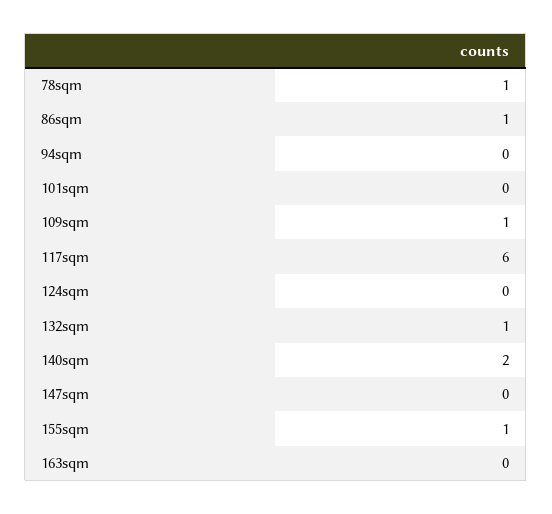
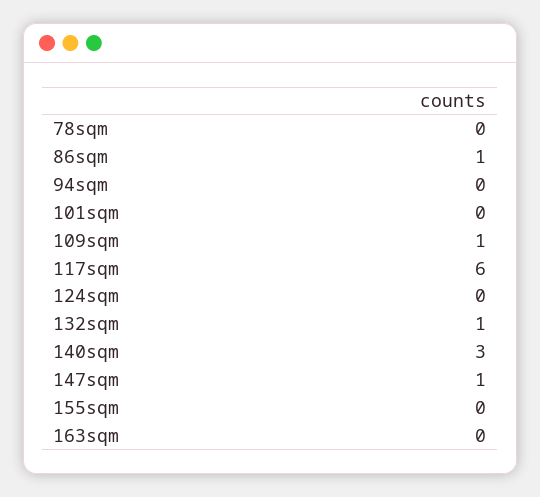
  {
-   "78sqm": 1,
+   "78sqm": 0,
    "86sqm": 1,
    "94sqm": 0,
    "101sqm": 0,
    "109sqm": 1,
    "117sqm": 6,
    "124sqm": 0,
    "132sqm": 1,
-   "140sqm": 2,
+   "140sqm": 3,
-   "147sqm": 0,
+   "147sqm": 1,
-   "155sqm": 1,
+   "155sqm": 0,
    "163sqm": 0
  }

